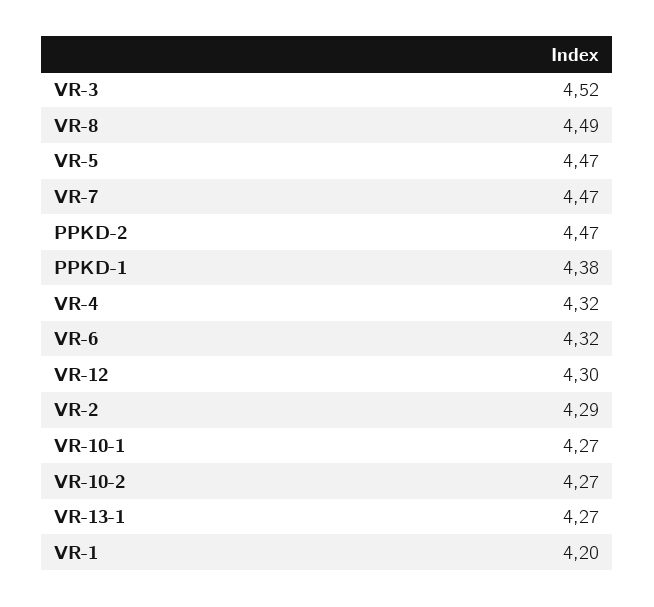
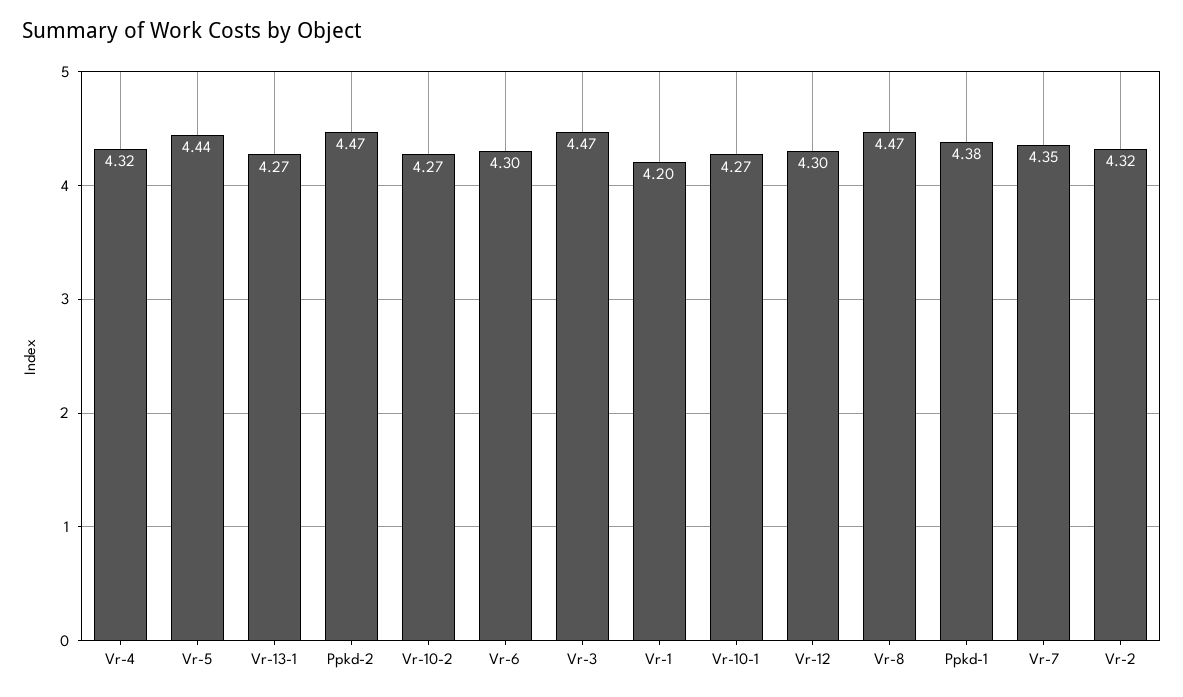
  {
-   "VR-3": 4.52,
+   "VR-3": 4.47,
-   "VR-8": 4.49,
+   "VR-8": 4.47,
-   "VR-5": 4.47,
+   "VR-5": 4.44,
-   "VR-7": 4.47,
+   "VR-7": 4.35,
    "PPKD-2": 4.47,
    "PPKD-1": 4.38,
    "VR-4": 4.32,
-   "VR-6": 4.32,
+   "VR-6": 4.3,
    "VR-12": 4.3,
-   "VR-2": 4.29,
+   "VR-2": 4.32,
    "VR-10-1": 4.27,
    "VR-10-2": 4.27,
    "VR-13-1": 4.27,
    "VR-1": 4.2
  }

